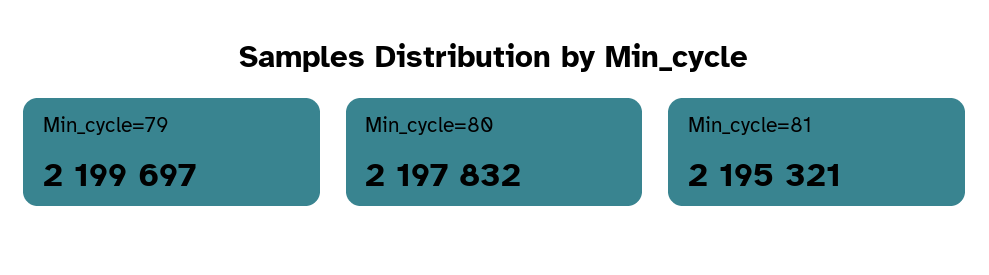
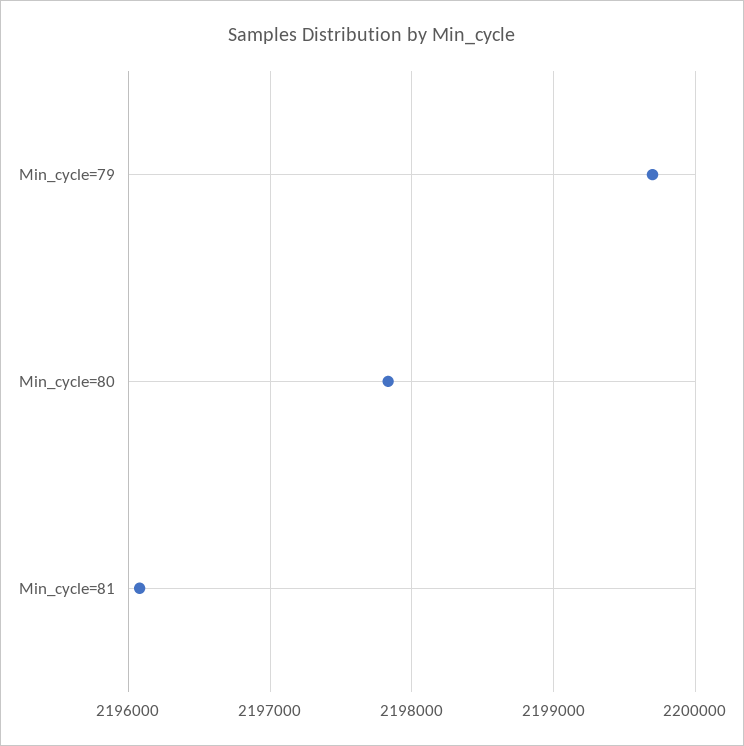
  {
    "Min_cycle=79": 2199697,
    "Min_cycle=80": 2197832,
-   "Min_cycle=81": 2195321
+   "Min_cycle=81": 2196100
  }

